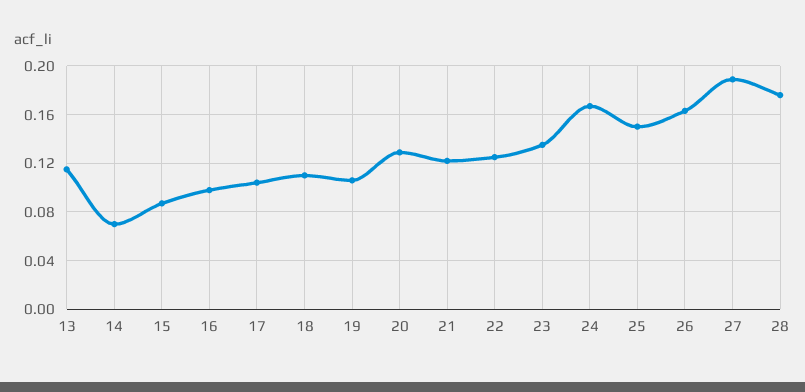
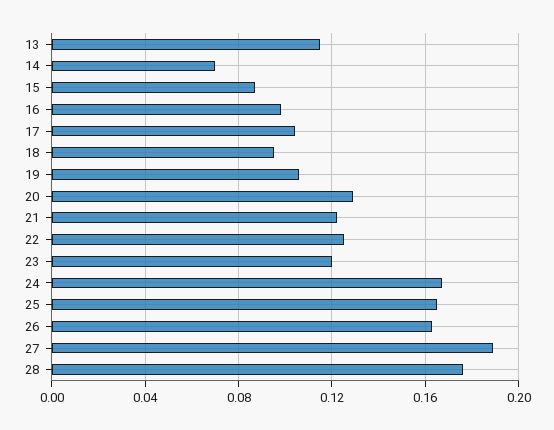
  {
    "13": 0.115,
    "14": 0.07,
    "15": 0.085,
    "16": 0.1,
    "17": 0.105,
-   "18": 0.11,
+   "18": 0.095,
    "19": 0.105,
    "20": 0.13,
    "21": 0.12,
    "22": 0.125,
-   "23": 0.135,
+   "23": 0.12,
    "24": 0.165,
-   "25": 0.15,
+   "25": 0.165,
    "26": 0.165,
    "27": 0.19,
    "28": 0.175
  }

